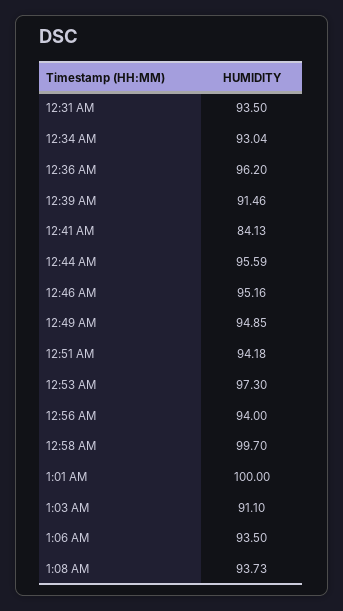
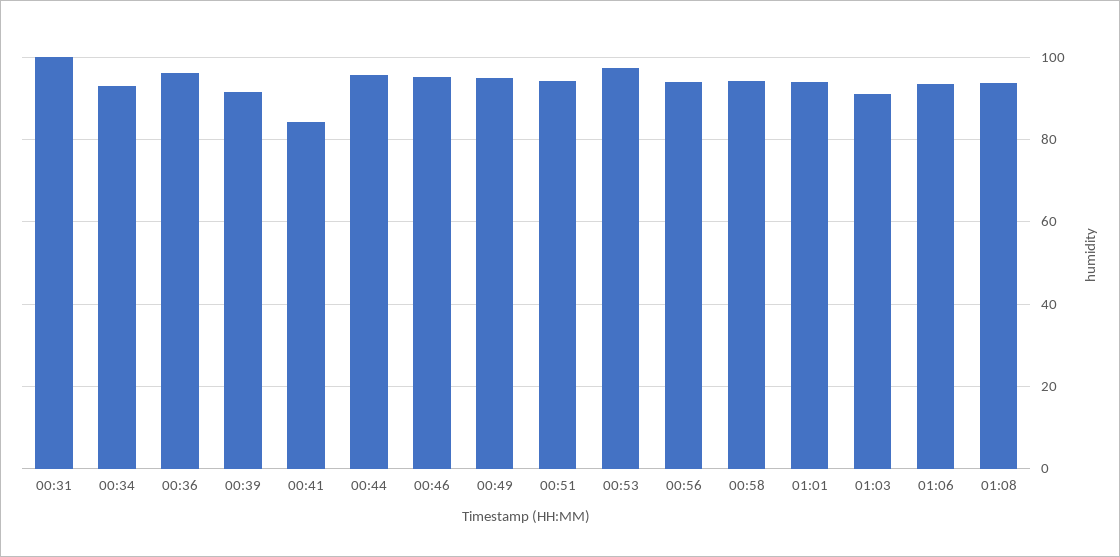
  {
-   "12:31 AM": 93.5,
+   "12:31 AM": 100,
    "12:34 AM": 93.04,
    "12:36 AM": 96.2,
    "12:39 AM": 91.46,
    "12:41 AM": 84.13,
    "12:44 AM": 95.59,
    "12:46 AM": 95.16,
    "12:49 AM": 94.85,
    "12:51 AM": 94.18,
    "12:53 AM": 97.3,
    "12:56 AM": 94,
-   "12:58 AM": 99.7,
+   "12:58 AM": 94,
-   "1:01 AM": 100,
+   "1:01 AM": 94,
    "1:03 AM": 91.1,
    "1:06 AM": 93.5,
    "1:08 AM": 93.73
  }

